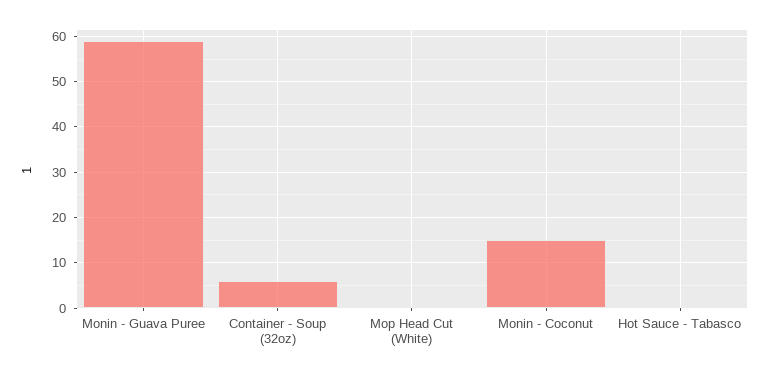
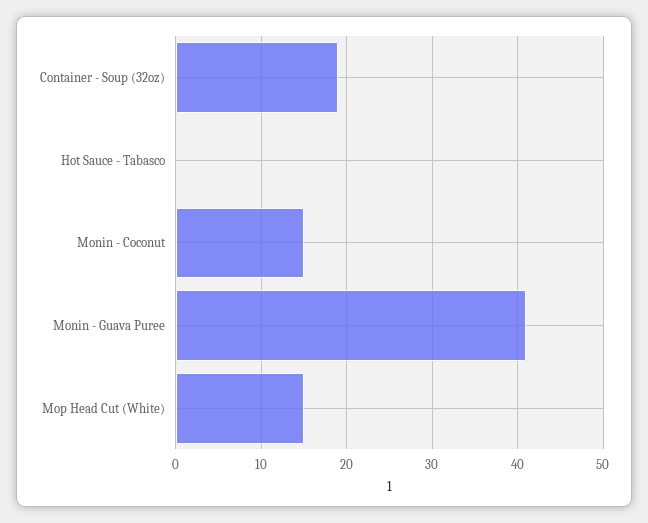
  {
-   "Monin - Guava Puree": 60,
+   "Monin - Guava Puree": 41,
-   "Container - Soup (32oz)": 5,
+   "Container - Soup (32oz)": 19,
-   "Mop Head Cut (White)": 0,
+   "Mop Head Cut (White)": 15,
    "Monin - Coconut": 15,
    "Hot Sauce - Tabasco": 0
  }

